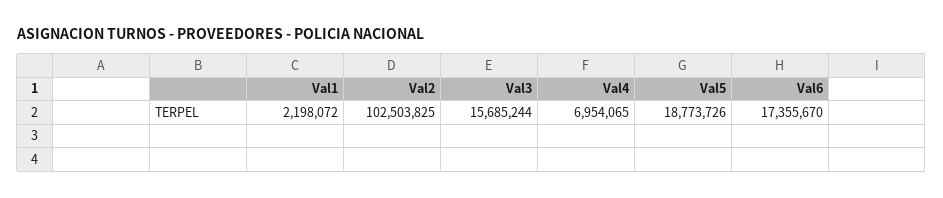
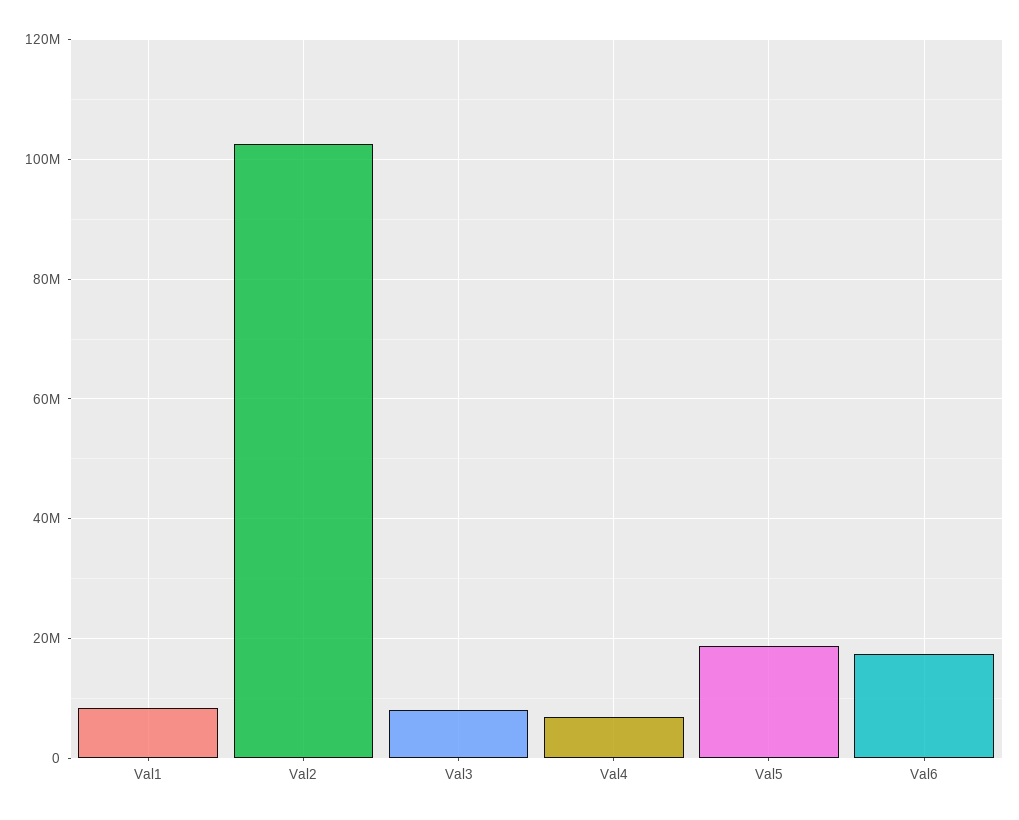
  {
-   "Val1": 2198072,
+   "Val1": 8000000,
    "Val2": 102503825,
-   "Val3": 15685244,
+   "Val3": 8000000,
    "Val4": 6954065,
    "Val5": 18773726,
    "Val6": 17355670
  }

